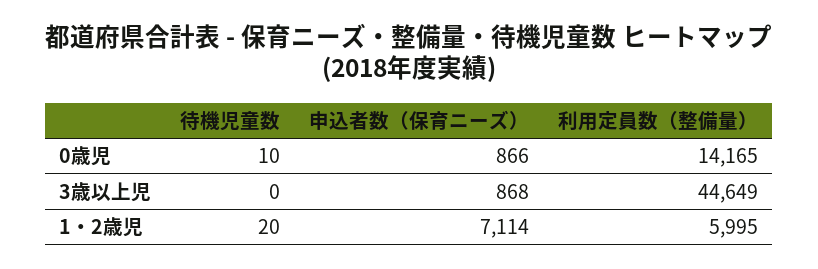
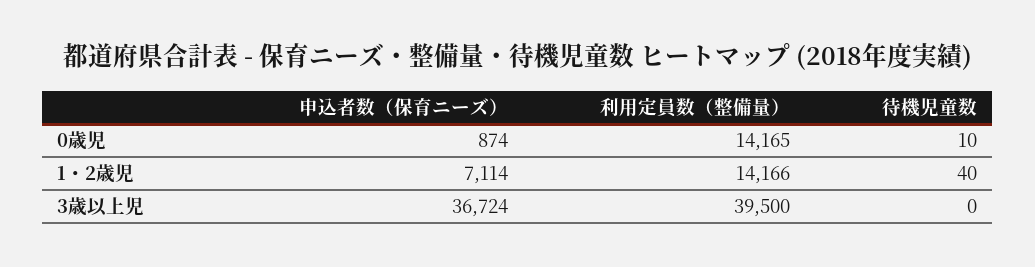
  {
    "待機児童数": {
      "0歳児": 10,
      "3歳以上児": 0,
-     "1・2歳児": 20
+     "1・2歳児": 40
    },
    "申込者数（保育ニーズ）": {
-     "0歳児": 866,
+     "0歳児": 874,
-     "3歳以上児": 868,
+     "3歳以上児": 36724,
      "1・2歳児": 7114
    },
    "利用定員数（整備量）": {
      "0歳児": 14165,
-     "3歳以上児": 44649,
+     "3歳以上児": 39500,
-     "1・2歳児": 5995
+     "1・2歳児": 14166
    }
  }

